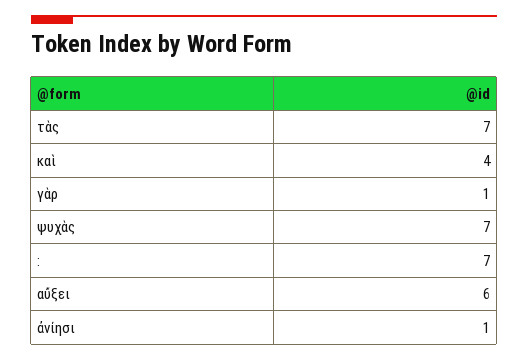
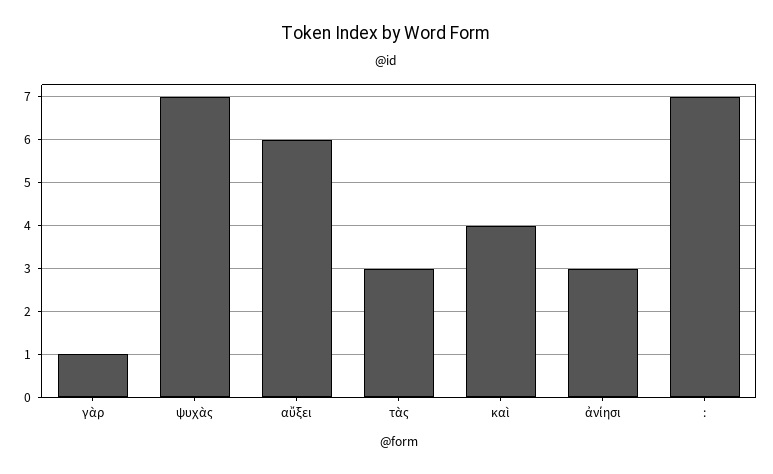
  {
-   "τὰς": 7,
+   "τὰς": 3,
    "καὶ": 4,
    "γὰρ": 1,
    "ψυχὰς": 7,
    ":": 7,
    "αὔξει": 6,
-   "ἀνίησι": 1
+   "ἀνίησι": 3
  }

